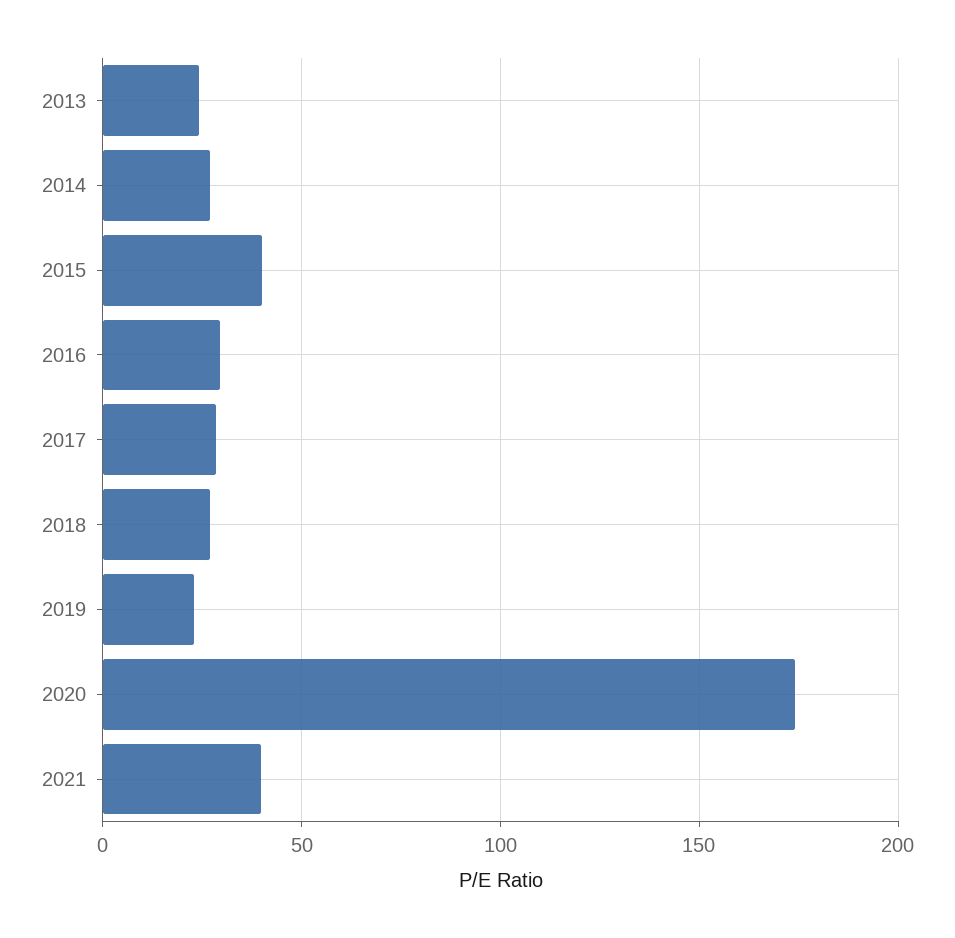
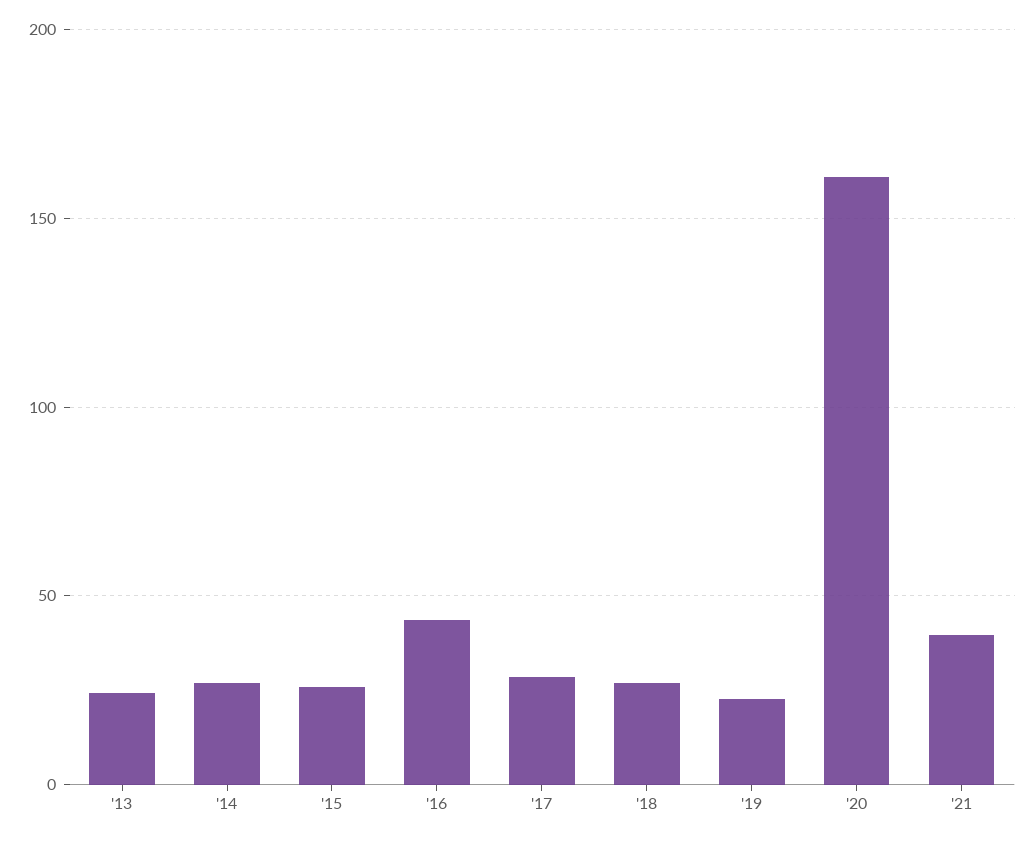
  {
    "2013": 25,
    "2014": 25,
-   "2015": 40,
+   "2015": 25,
-   "2016": 30,
+   "2016": 45,
    "2017": 30,
    "2018": 25,
    "2019": 25,
-   "2020": 175,
+   "2020": 160,
    "2021": 40
  }

